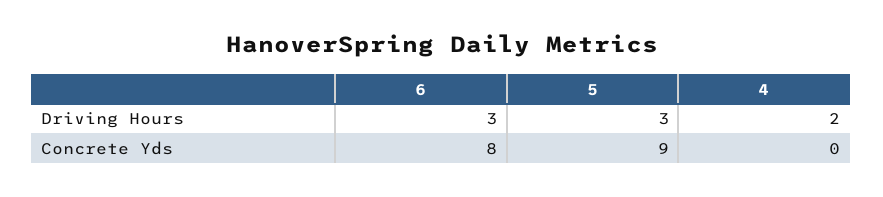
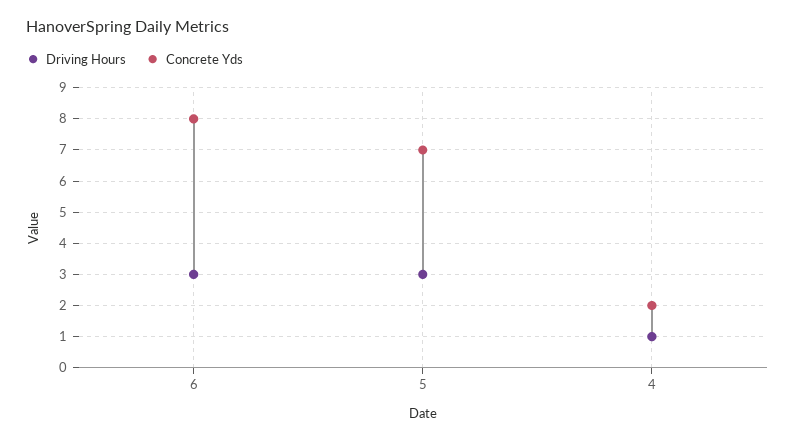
  {
    "Driving Hours": {
      "6": 3,
      "5": 3,
-     "4": 2
+     "4": 1
    },
    "Concrete Yds": {
      "6": 8,
-     "5": 9,
+     "5": 7,
-     "4": 0
+     "4": 2
    }
  }

